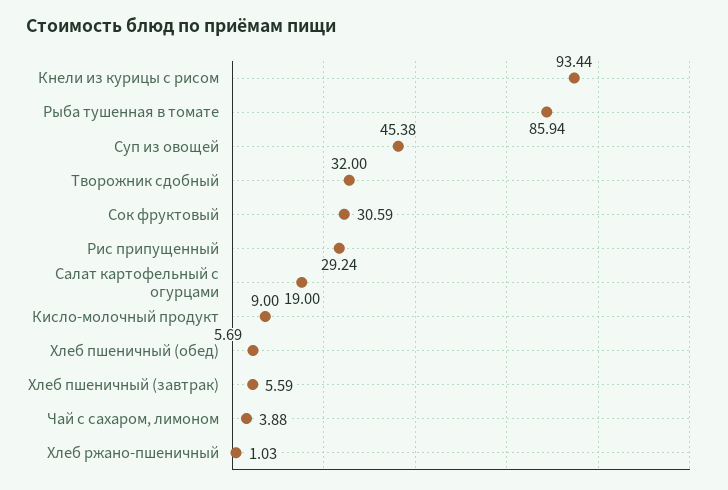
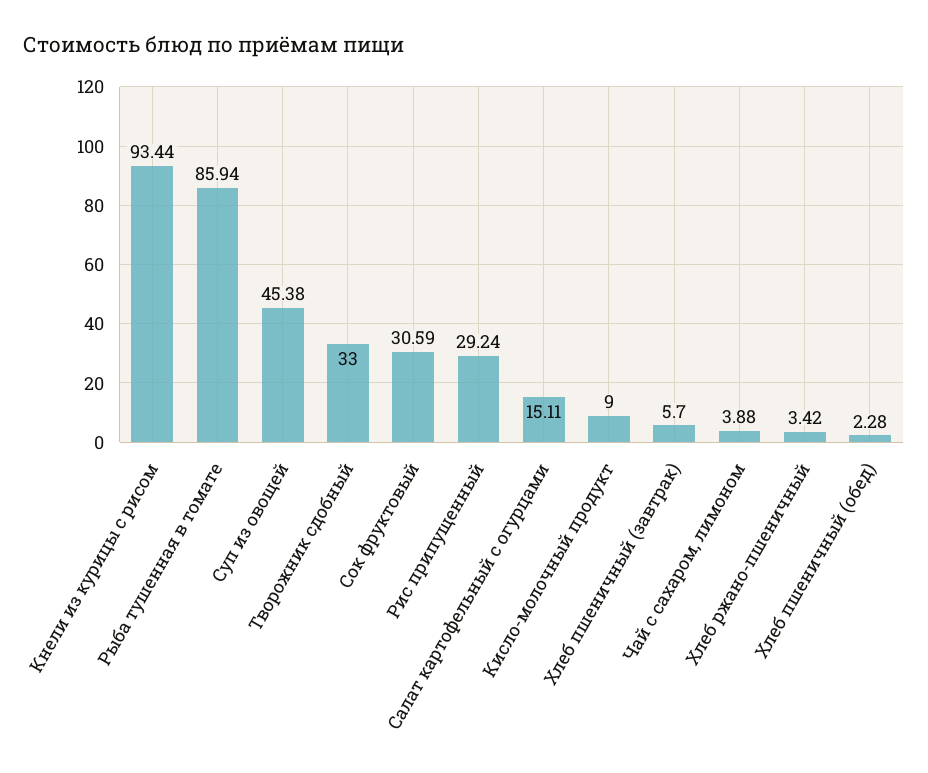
  {
    "Кнели из курицы с рисом": 93.44,
    "Рыба тушенная в томате": 85.94,
    "Суп из овощей": 45.38,
-   "Творожник сдобный": 32,
+   "Творожник сдобный": 33,
    "Сок фруктовый": 30.59,
    "Рис припущенный": 29.24,
-   "Салат картофельный с огурцами": 19,
+   "Салат картофельный с огурцами": 15.11,
    "Кисло-молочный продукт": 9,
-   "Хлеб пшеничный (обед)": 5.69,
+   "Хлеб пшеничный (обед)": 2.28,
-   "Хлеб пшеничный (завтрак)": 5.59,
+   "Хлеб пшеничный (завтрак)": 5.7,
    "Чай с сахаром, лимоном": 3.88,
-   "Хлеб ржано-пшеничный": 1.03
+   "Хлеб ржано-пшеничный": 3.42
  }

